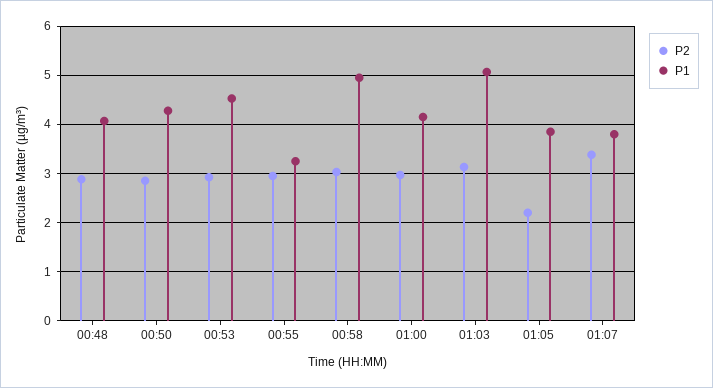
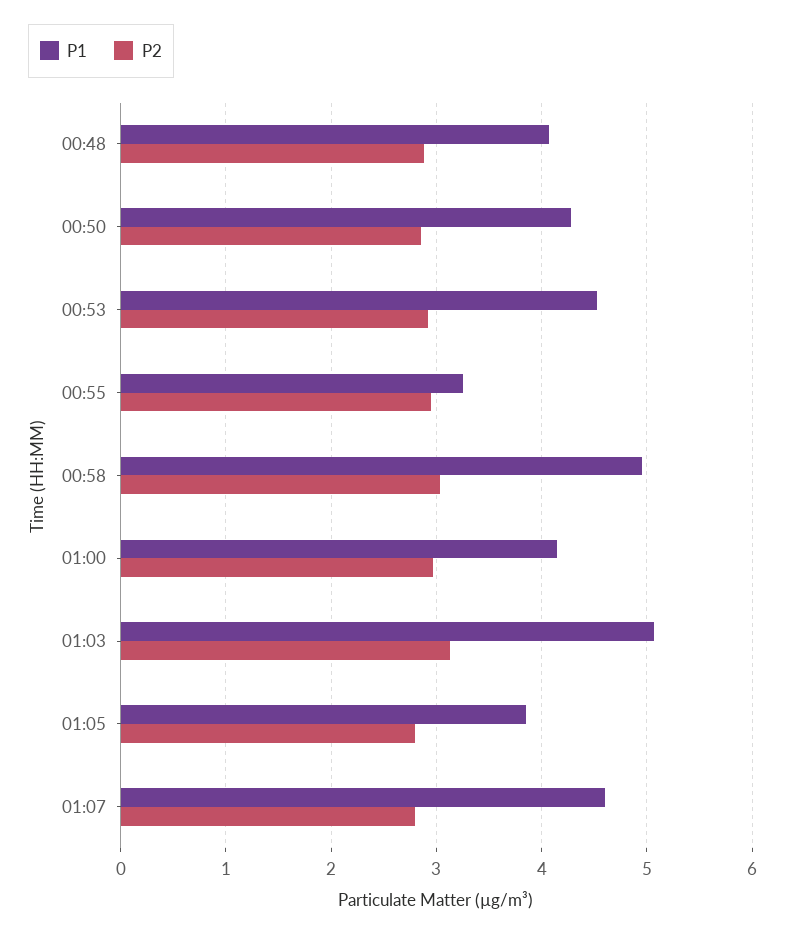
  {
    "P2": {
      "00:48": 2.9,
      "00:50": 2.9,
      "00:53": 2.9,
      "00:55": 3,
      "00:58": 3,
      "01:00": 3,
      "01:03": 3.1,
-     "01:05": 2.2,
+     "01:05": 2.8,
-     "01:07": 3.4
+     "01:07": 2.8
    },
    "P1": {
      "00:48": 4.1,
      "00:50": 4.3,
      "00:53": 4.5,
      "00:55": 3.3,
      "00:58": 5,
      "01:00": 4.2,
      "01:03": 5.1,
      "01:05": 3.9,
-     "01:07": 3.8
+     "01:07": 4.6
    }
  }

